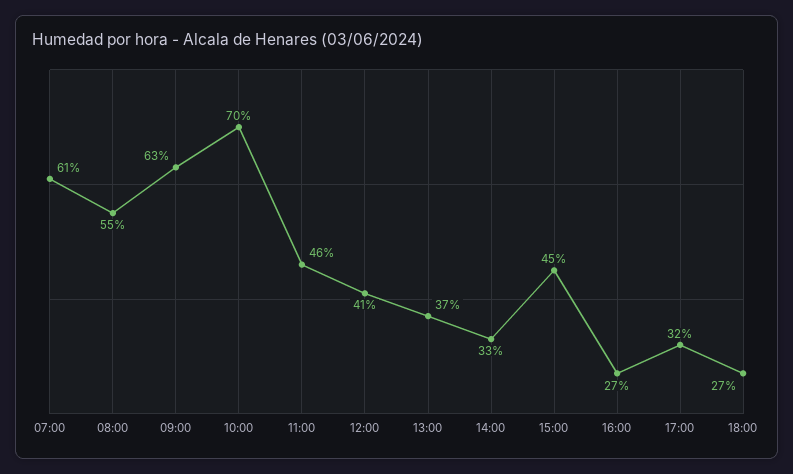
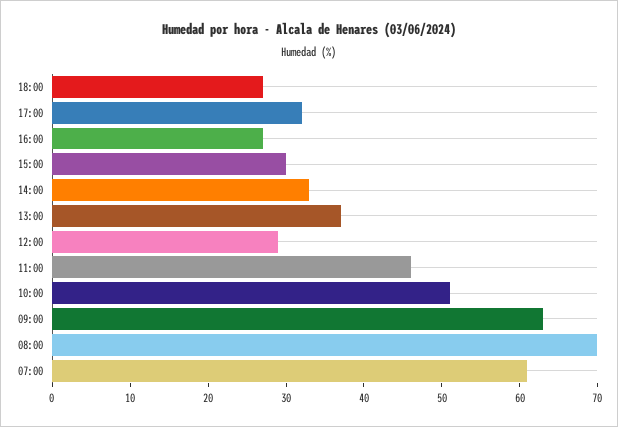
  {
    "07:00": 61,
-   "08:00": 55,
+   "08:00": 70,
    "09:00": 63,
-   "10:00": 70,
+   "10:00": 50,
    "11:00": 46,
-   "12:00": 41,
+   "12:00": 30,
    "13:00": 37,
    "14:00": 33,
-   "15:00": 45,
+   "15:00": 30,
    "16:00": 27,
    "17:00": 32,
    "18:00": 27
  }

